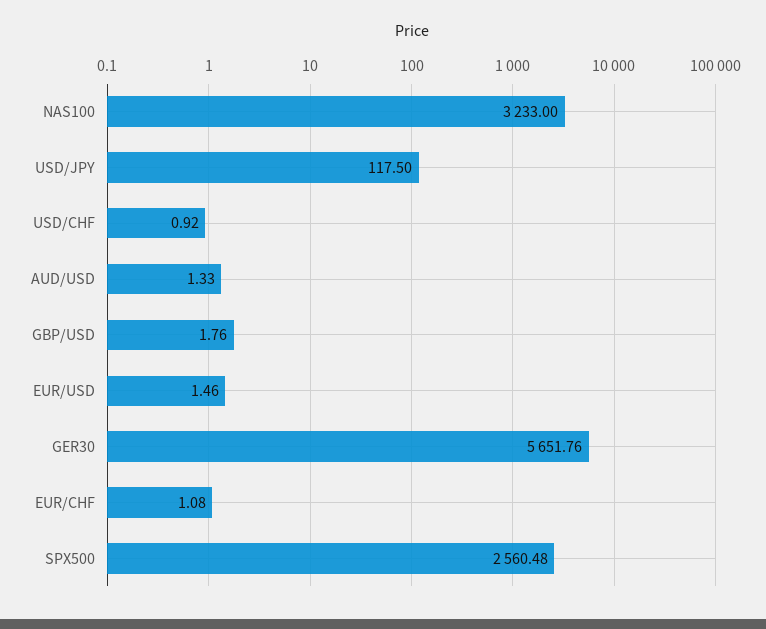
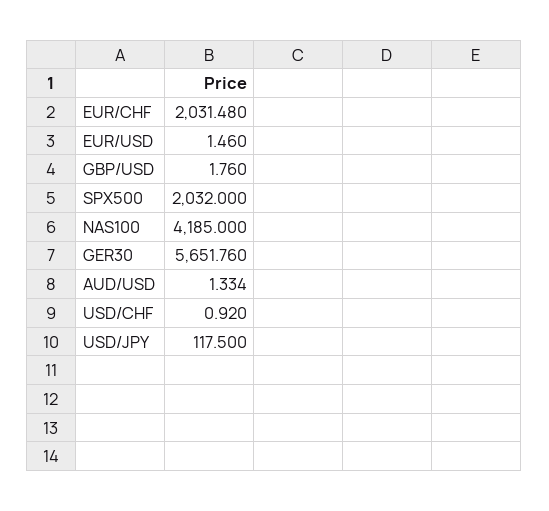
  {
-   "NAS100": 3233,
+   "NAS100": 4185,
    "USD/JPY": 117.5,
    "USD/CHF": 0.92,
    "AUD/USD": 1.334,
    "GBP/USD": 1.76,
    "EUR/USD": 1.46,
    "GER30": 5651.76,
-   "EUR/CHF": 1.08,
+   "EUR/CHF": 2031.48,
-   "SPX500": 2560.48
+   "SPX500": 2032
  }

